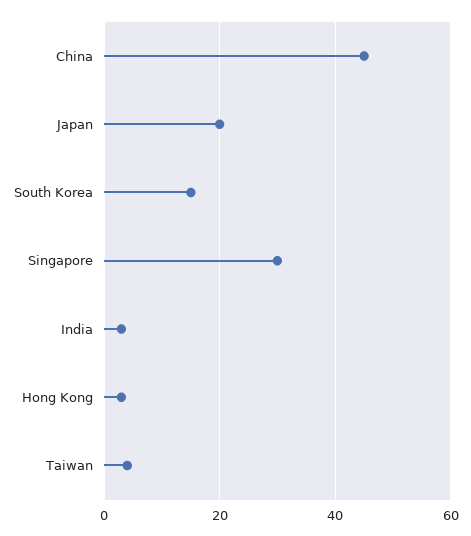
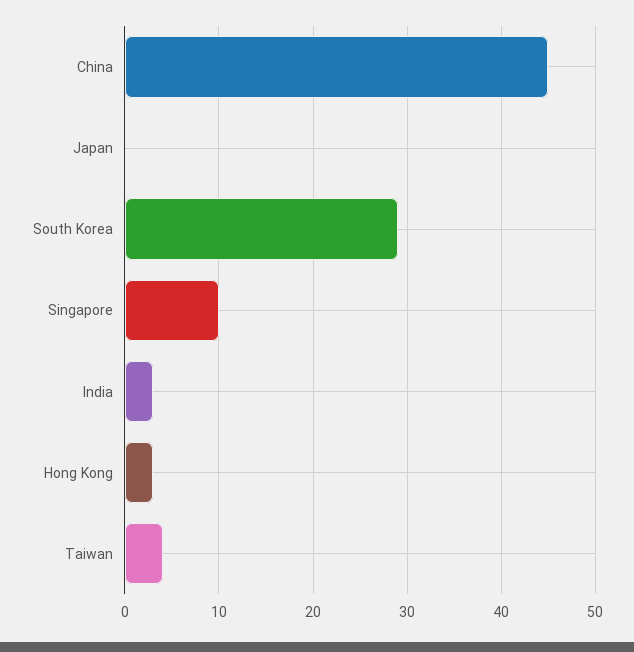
  {
    "China": 45,
-   "Japan": 20,
+   "Japan": 0,
-   "South Korea": 15,
+   "South Korea": 29,
-   "Singapore": 30,
+   "Singapore": 10,
    "India": 3,
    "Hong Kong": 3,
    "Taiwan": 4
  }

